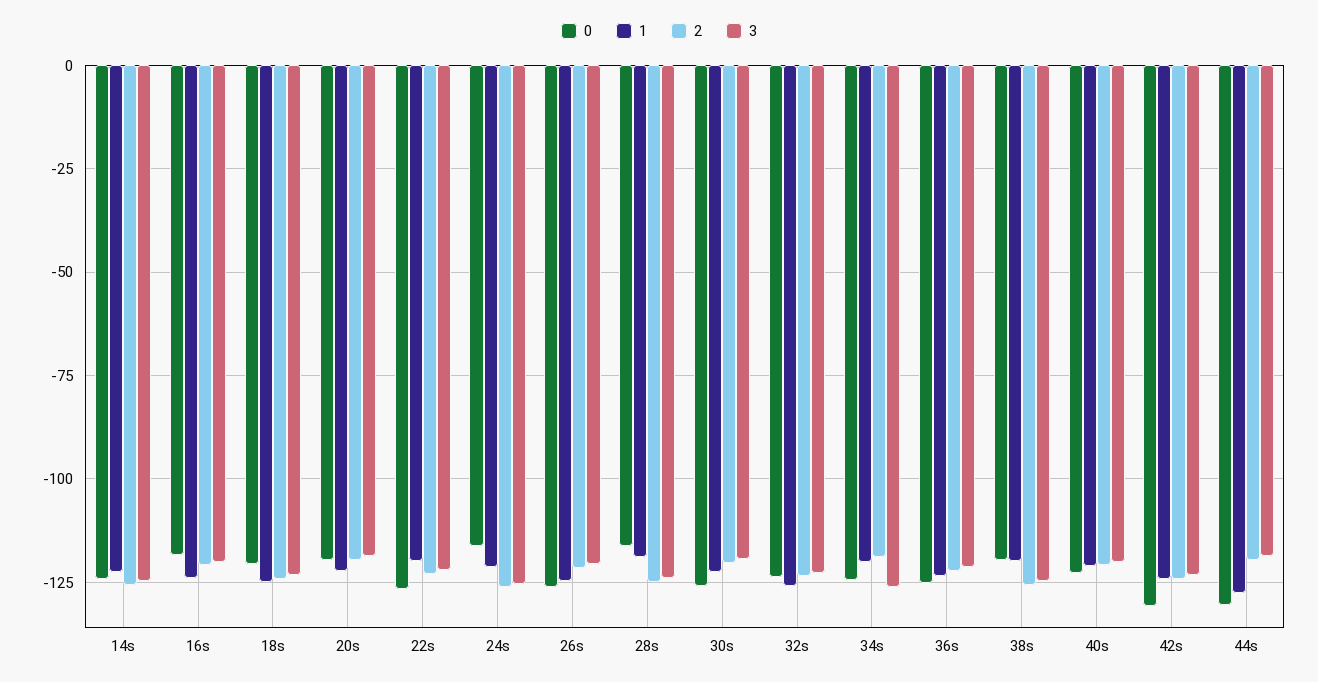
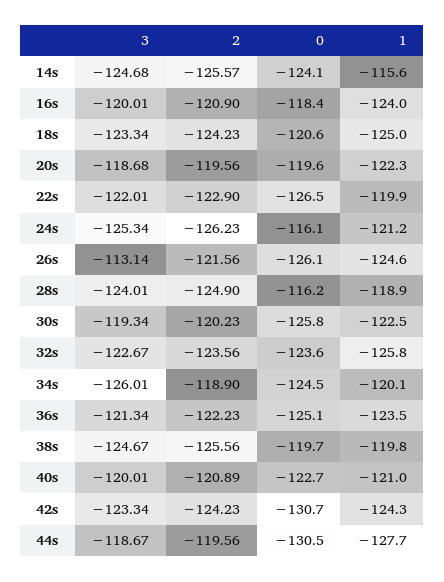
  {
    "0": {
      "14s": -124.1,
      "16s": -118.4,
      "18s": -120.6,
      "20s": -119.6,
      "22s": -126.5,
      "24s": -116.1,
      "26s": -126.1,
      "28s": -116.2,
      "30s": -125.8,
      "32s": -123.6,
      "34s": -124.5,
      "36s": -125.1,
      "38s": -119.7,
      "40s": -122.7,
      "42s": -130.7,
      "44s": -130.5
    },
    "1": {
-     "14s": -122.5,
+     "14s": -115.6,
      "16s": -124,
      "18s": -125,
      "20s": -122.3,
      "22s": -119.9,
      "24s": -121.2,
      "26s": -124.6,
      "28s": -118.9,
      "30s": -122.5,
      "32s": -125.8,
      "34s": -120.1,
      "36s": -123.5,
      "38s": -119.8,
      "40s": -121,
      "42s": -124.3,
      "44s": -127.7
    },
    "2": {
      "14s": -125.57,
      "16s": -120.9,
      "18s": -124.23,
      "20s": -119.56,
      "22s": -122.9,
      "24s": -126.23,
      "26s": -121.56,
      "28s": -124.9,
      "30s": -120.23,
      "32s": -123.56,
      "34s": -118.9,
      "36s": -122.23,
      "38s": -125.56,
      "40s": -120.89,
      "42s": -124.23,
      "44s": -119.56
    },
    "3": {
      "14s": -124.68,
      "16s": -120.01,
      "18s": -123.34,
      "20s": -118.68,
      "22s": -122.01,
      "24s": -125.34,
-     "26s": -120,
+     "26s": -113.14,
      "28s": -124.01,
      "30s": -119.34,
      "32s": -122.67,
      "34s": -126.01,
      "36s": -121.34,
      "38s": -124.67,
      "40s": -120.01,
      "42s": -123.34,
      "44s": -118.67
    }
  }

